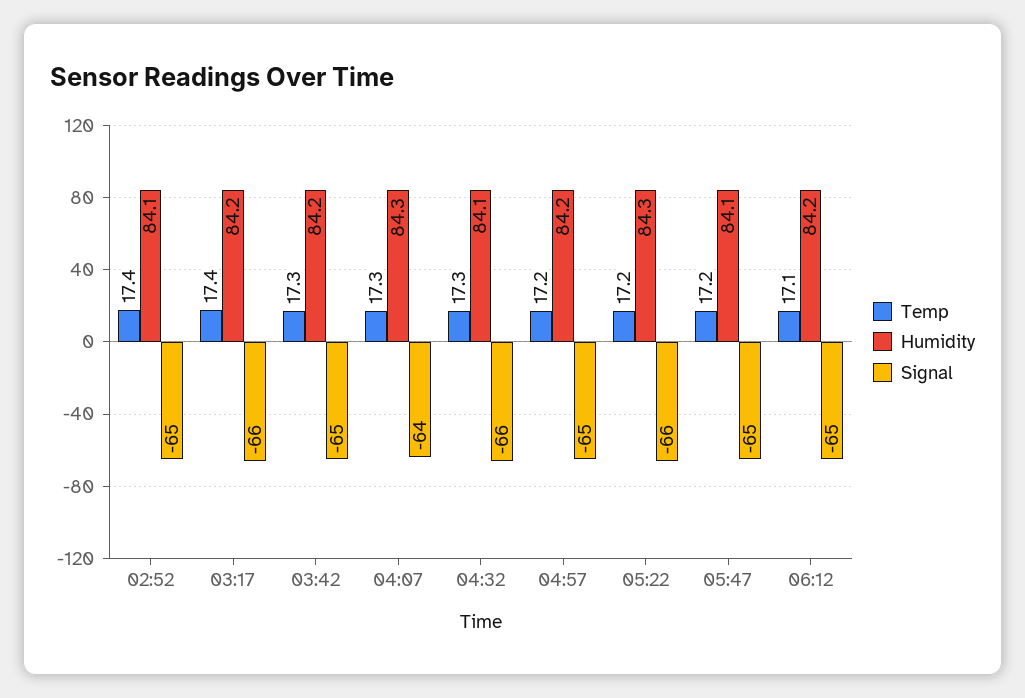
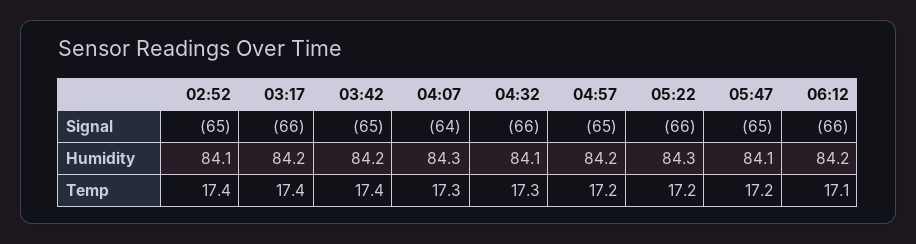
  {
    "Temp": {
      "02:52": 17.4,
      "03:17": 17.4,
-     "03:42": 17.3,
+     "03:42": 17.4,
      "04:07": 17.3,
      "04:32": 17.3,
      "04:57": 17.2,
      "05:22": 17.2,
      "05:47": 17.2,
      "06:12": 17.1
    },
    "Humidity": {
      "02:52": 84.1,
      "03:17": 84.2,
      "03:42": 84.2,
      "04:07": 84.3,
      "04:32": 84.1,
      "04:57": 84.2,
      "05:22": 84.3,
      "05:47": 84.1,
      "06:12": 84.2
    },
    "Signal": {
      "02:52": -65,
      "03:17": -66,
      "03:42": -65,
      "04:07": -64,
      "04:32": -66,
      "04:57": -65,
      "05:22": -66,
      "05:47": -65,
-     "06:12": -65
+     "06:12": -66
    }
  }

